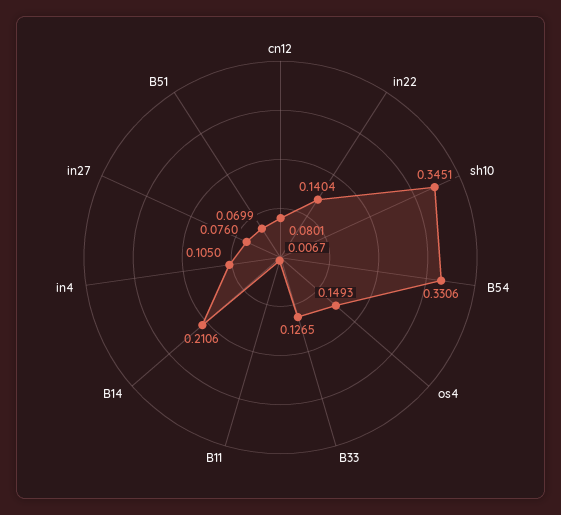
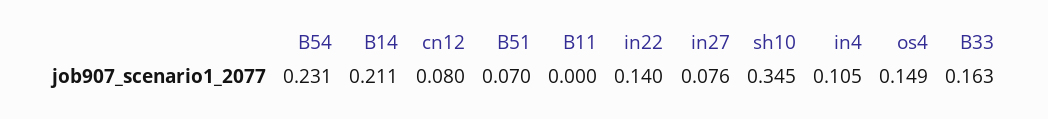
  {
    "cn12": 0.0801,
    "in22": 0.1404,
    "sh10": 0.3451,
-   "B54": 0.3306,
+   "B54": 0.231,
    "os4": 0.1493,
-   "B33": 0.1265,
+   "B33": 0.163,
-   "B11": 0.0067,
+   "B11": 0,
    "B14": 0.2106,
    "in4": 0.105,
    "in27": 0.076,
    "B51": 0.0699
  }

